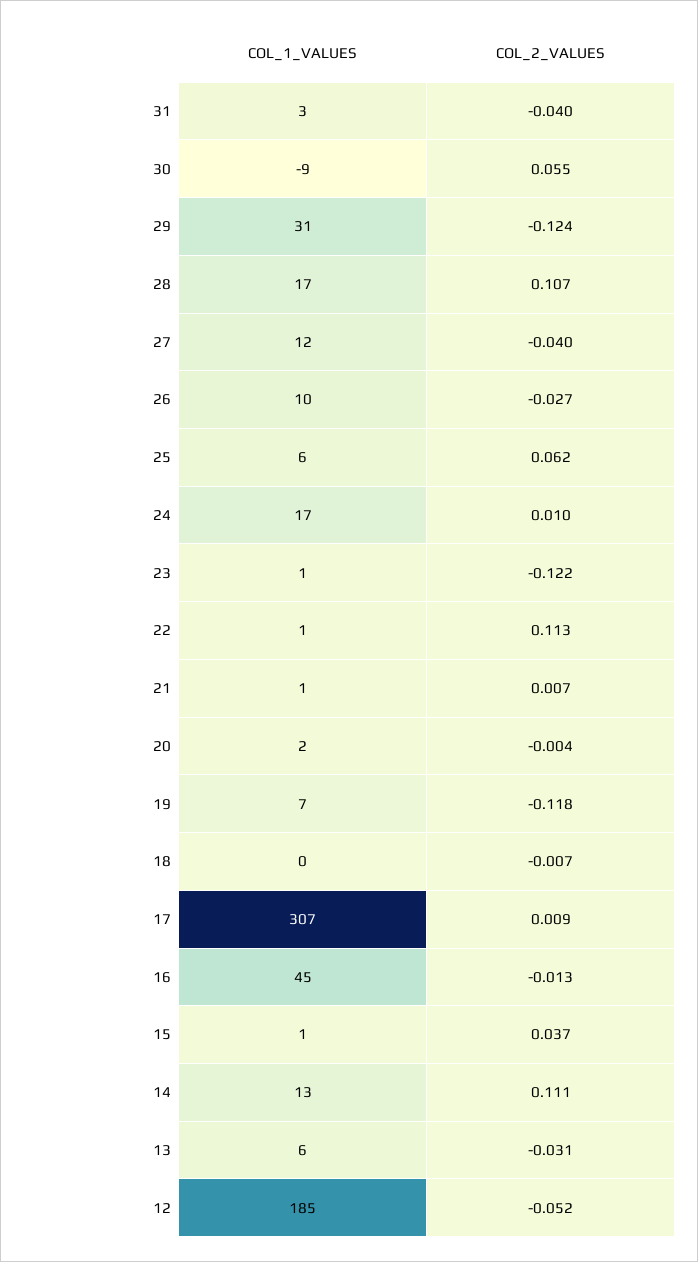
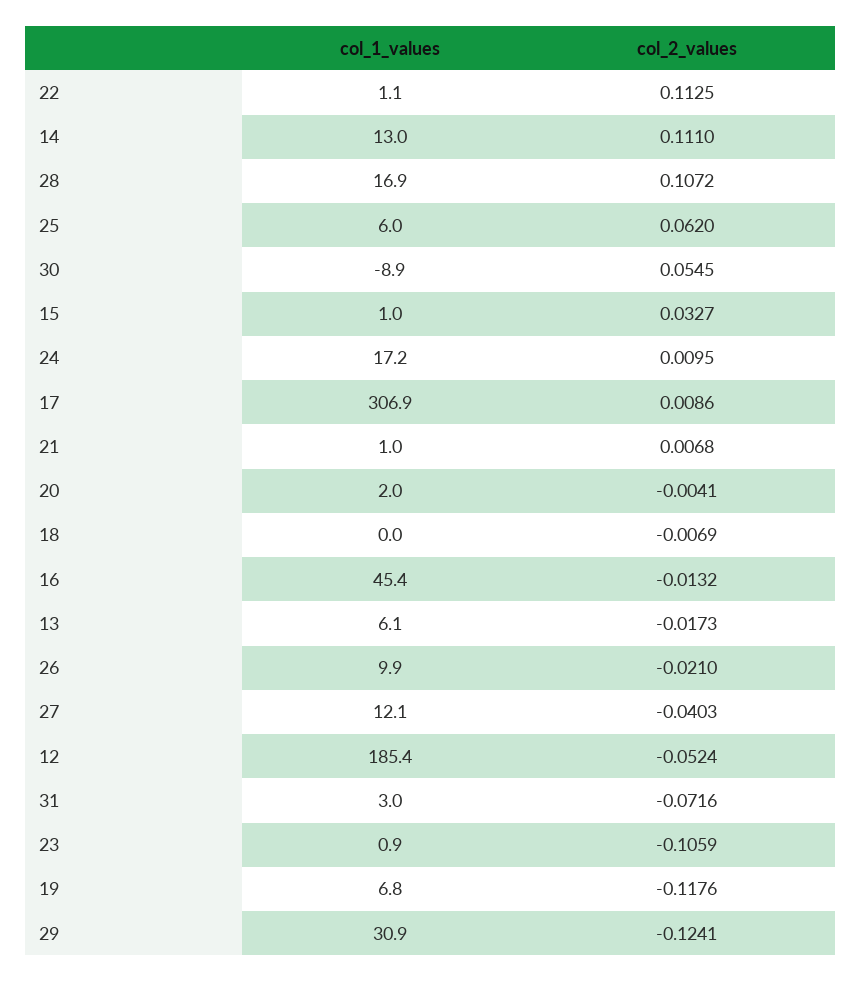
  {
    "COL_1_VALUES": {
      "31": 3,
      "30": -8.9,
      "29": 30.9,
      "28": 16.9,
      "27": 12.1,
      "26": 9.9,
      "25": 6,
      "24": 17.2,
      "23": 0.9,
      "22": 1.1,
      "21": 1,
      "20": 2,
      "19": 6.8,
      "18": 0,
      "17": 306.9,
      "16": 45.4,
      "15": 1,
      "14": 13,
      "13": 6.1,
      "12": 185.4
    },
    "COL_2_VALUES": {
-     "31": -0.04,
+     "31": -0.0716,
      "30": 0.0545,
      "29": -0.1241,
      "28": 0.1072,
      "27": -0.0403,
-     "26": -0.027,
+     "26": -0.021,
      "25": 0.062,
      "24": 0.0095,
-     "23": -0.122,
+     "23": -0.1059,
      "22": 0.1125,
      "21": 0.0068,
      "20": -0.0041,
      "19": -0.1176,
      "18": -0.0069,
      "17": 0.0086,
      "16": -0.0132,
-     "15": 0.037,
+     "15": 0.0327,
      "14": 0.111,
-     "13": -0.031,
+     "13": -0.0173,
      "12": -0.0524
    }
  }

